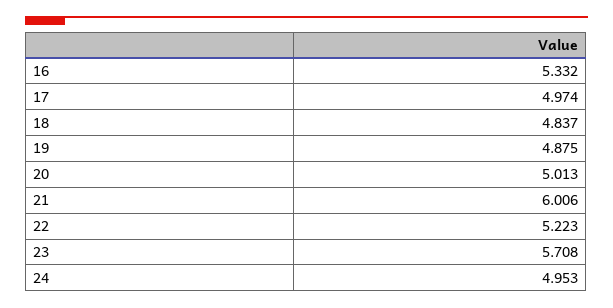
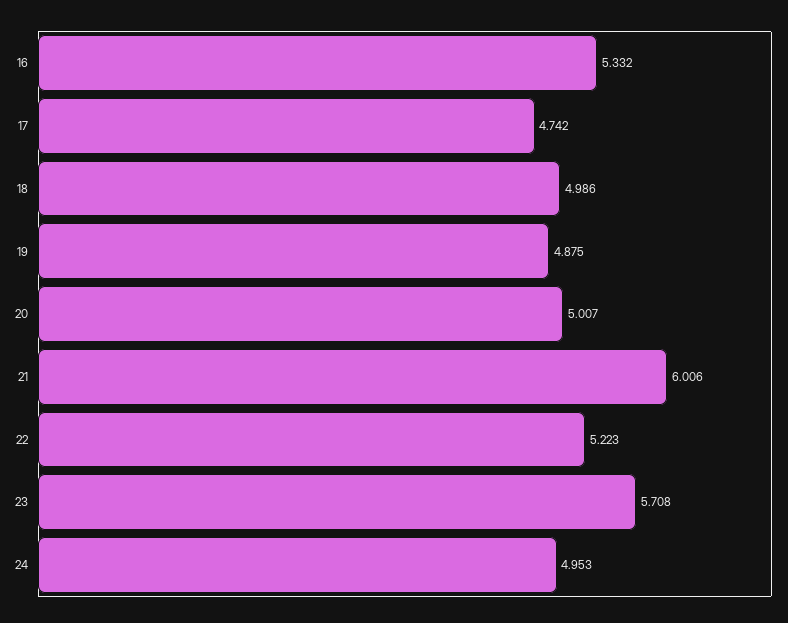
  {
    "16": 5.332,
-   "17": 4.974,
+   "17": 4.742,
-   "18": 4.837,
+   "18": 4.986,
    "19": 4.875,
-   "20": 5.013,
+   "20": 5.007,
    "21": 6.006,
    "22": 5.223,
    "23": 5.708,
    "24": 4.953
  }

